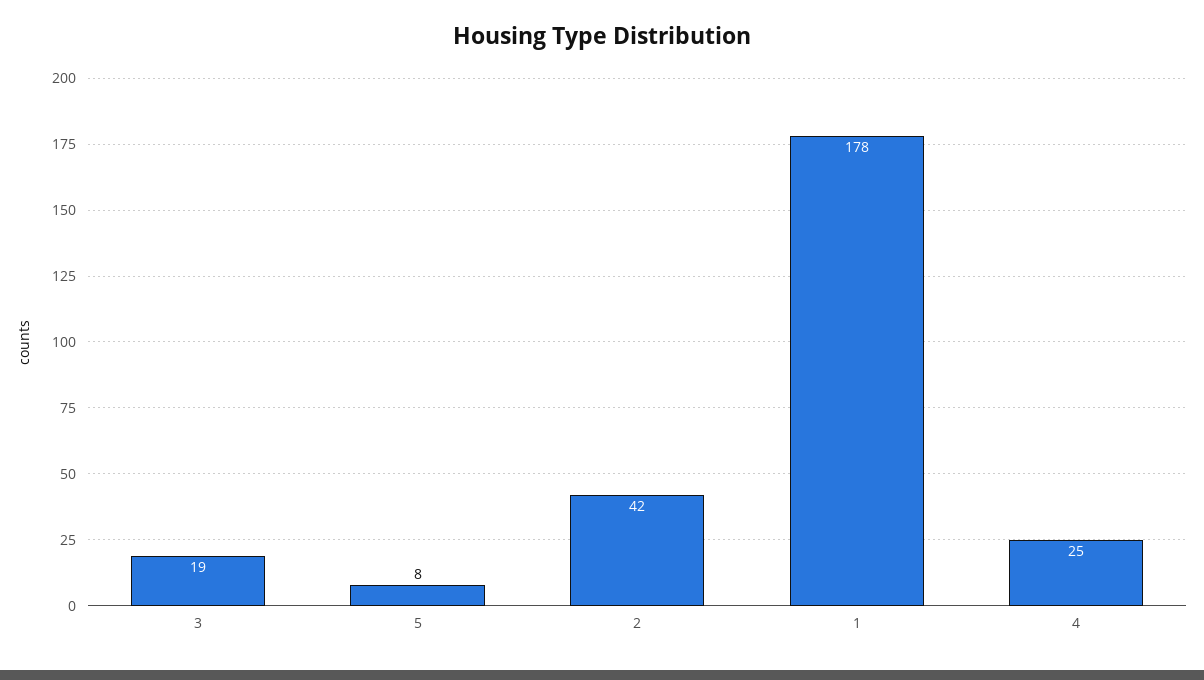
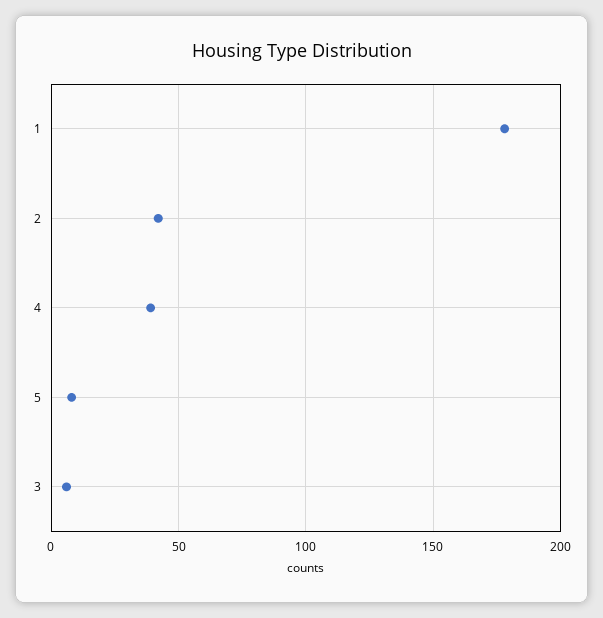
  {
-   "3": 19,
+   "3": 5,
    "5": 8,
    "2": 42,
    "1": 178,
-   "4": 25
+   "4": 40
  }

